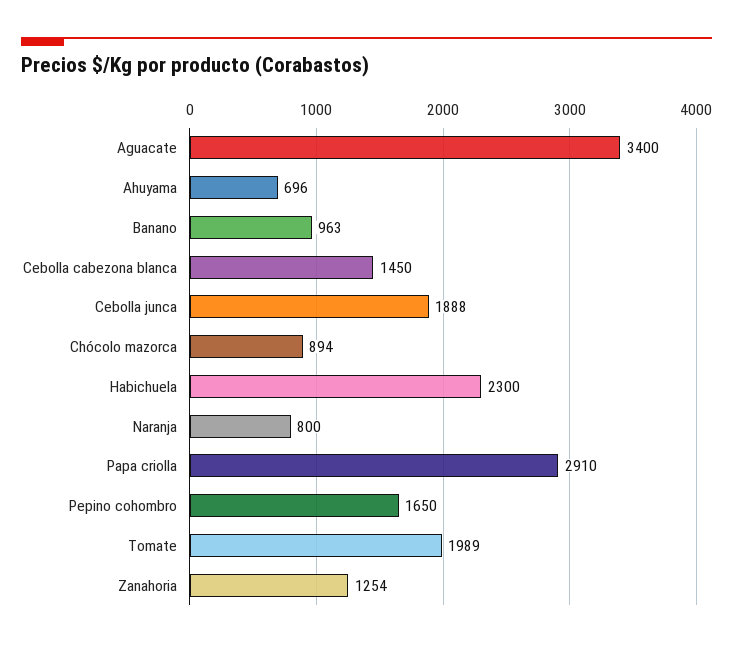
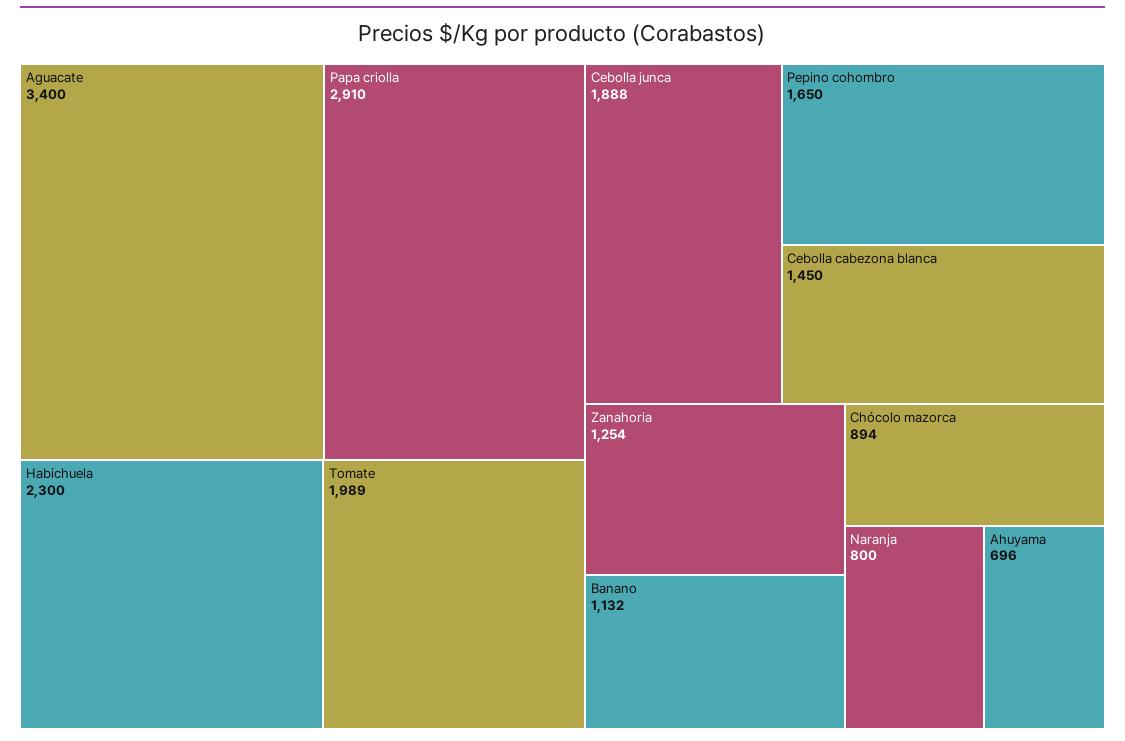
  {
    "Aguacate": 3400,
    "Ahuyama": 696,
-   "Banano": 963,
+   "Banano": 1132,
    "Cebolla cabezona blanca": 1450,
    "Cebolla junca": 1888,
    "Chócolo mazorca": 894,
    "Habichuela": 2300,
    "Naranja": 800,
    "Papa criolla": 2910,
    "Pepino cohombro": 1650,
    "Tomate": 1989,
    "Zanahoria": 1254
  }

